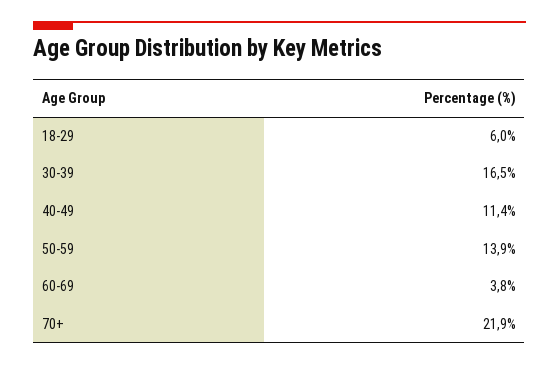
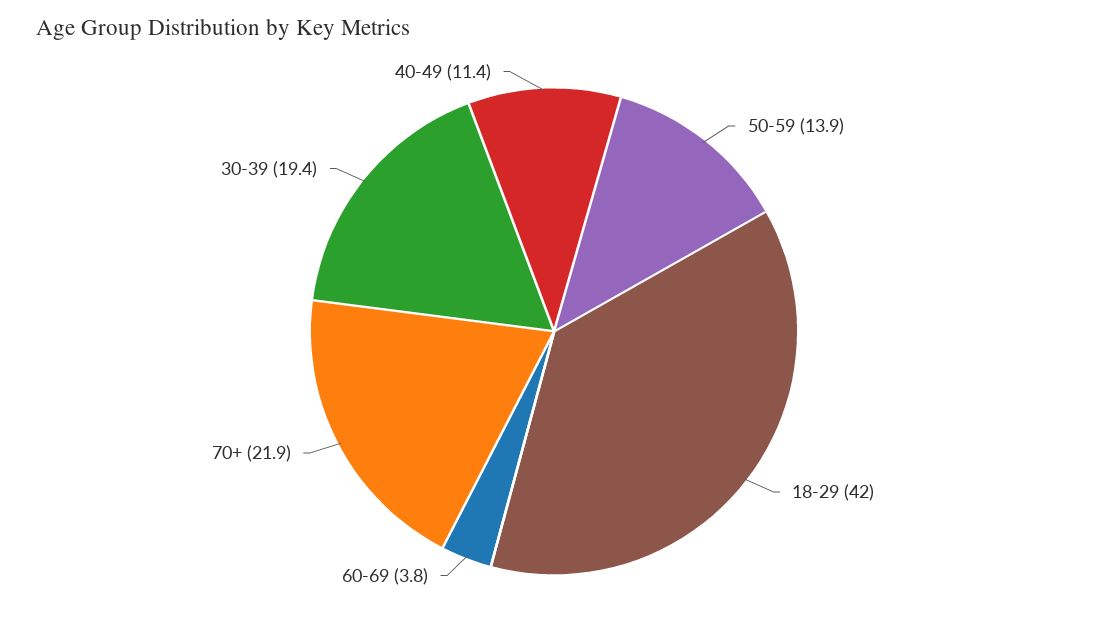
  {
-   "18-29": 6,
+   "18-29": 42,
-   "30-39": 16.5,
+   "30-39": 19.4,
    "40-49": 11.4,
    "50-59": 13.9,
    "60-69": 3.8,
    "70+": 21.9
  }

